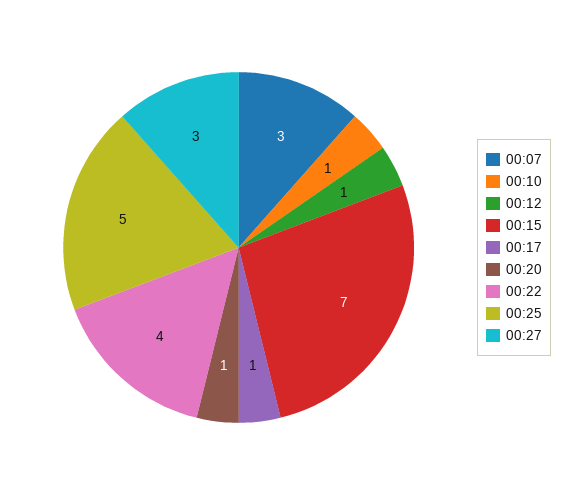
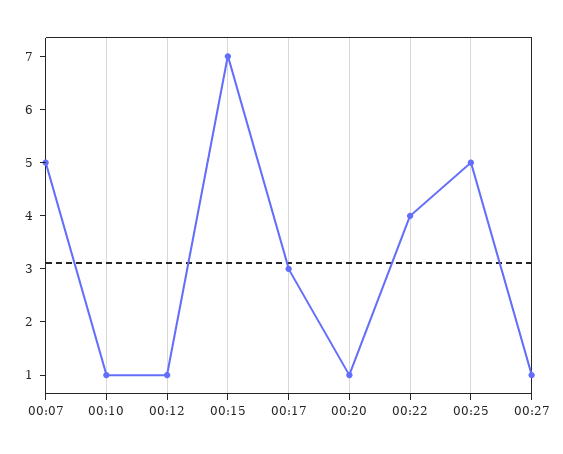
  {
-   "00:07": 3,
+   "00:07": 5,
    "00:10": 1,
    "00:12": 1,
    "00:15": 7,
-   "00:17": 1,
+   "00:17": 3,
    "00:20": 1,
    "00:22": 4,
    "00:25": 5,
-   "00:27": 3
+   "00:27": 1
  }

